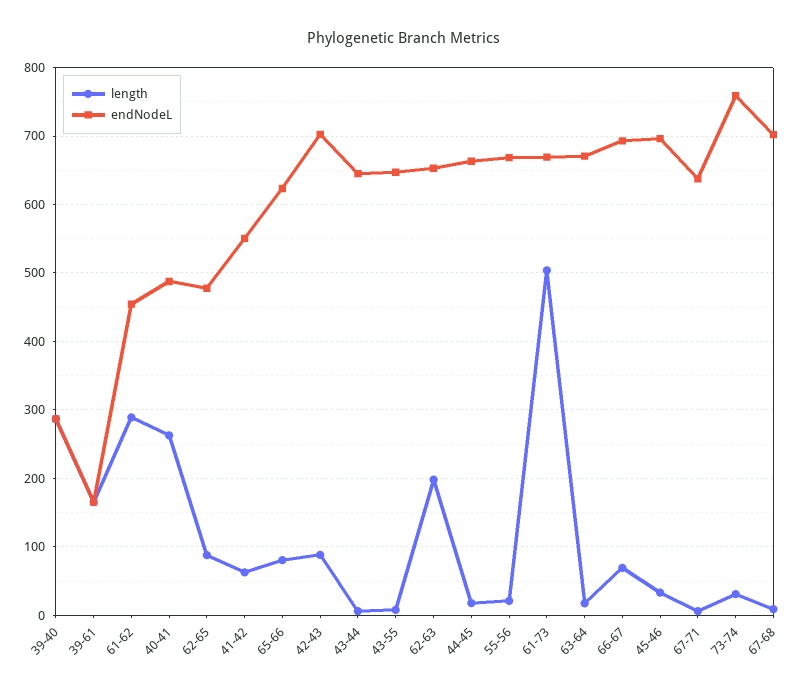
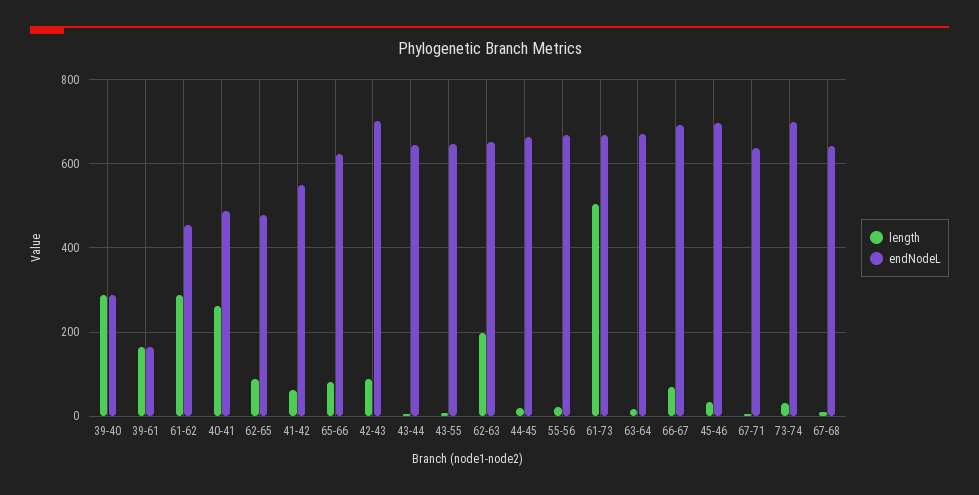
  {
    "length": {
      "39-40": 290,
      "39-61": 170,
      "61-62": 290,
      "40-41": 260,
      "62-65": 90,
      "41-42": 60,
      "65-66": 80,
      "42-43": 90,
      "43-44": 10,
      "43-55": 10,
      "62-63": 200,
      "44-45": 20,
      "55-56": 20,
      "61-73": 500,
      "63-64": 20,
      "66-67": 70,
      "45-46": 30,
      "67-71": 10,
      "73-74": 30,
      "67-68": 10
    },
    "endNodeL": {
      "39-40": 290,
      "39-61": 170,
      "61-62": 450,
      "40-41": 490,
      "62-65": 480,
      "41-42": 550,
      "65-66": 620,
      "42-43": 700,
      "43-44": 650,
      "43-55": 650,
      "62-63": 650,
      "44-45": 660,
      "55-56": 670,
      "61-73": 670,
      "63-64": 670,
      "66-67": 690,
      "45-46": 700,
      "67-71": 640,
-     "73-74": 760,
+     "73-74": 700,
-     "67-68": 700
+     "67-68": 640
    }
  }

